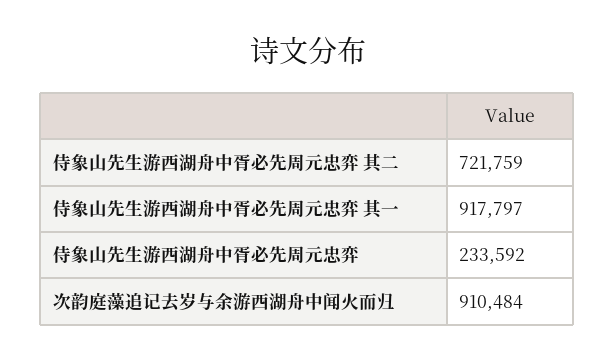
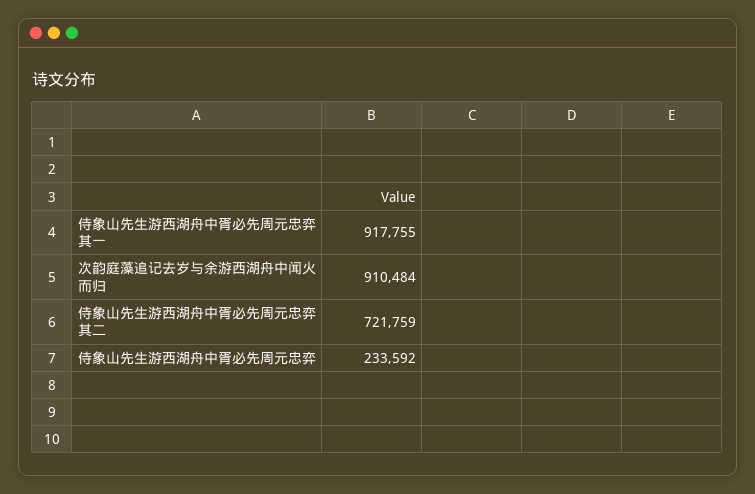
  {
    "侍象山先生游西湖舟中胥必先周元忠弈 其二": 721759,
-   "侍象山先生游西湖舟中胥必先周元忠弈 其一": 917797,
+   "侍象山先生游西湖舟中胥必先周元忠弈 其一": 917755,
    "侍象山先生游西湖舟中胥必先周元忠弈": 233592,
    "次韵庭藻追记去岁与余游西湖舟中闻火而归": 910484
  }

